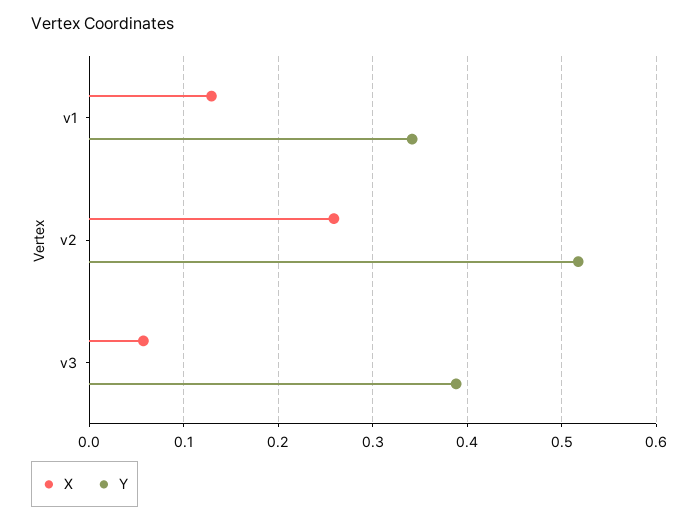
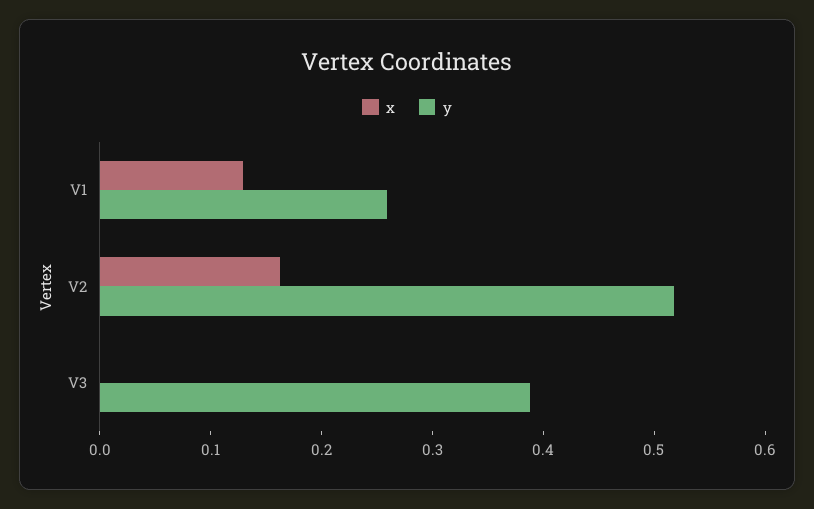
  {
    "X": {
      "v1": 0.13,
-     "v2": 0.26,
+     "v2": 0.16,
-     "v3": 0.06
+     "v3": 0
    },
    "Y": {
-     "v1": 0.34,
+     "v1": 0.26,
      "v2": 0.52,
      "v3": 0.39
    }
  }

